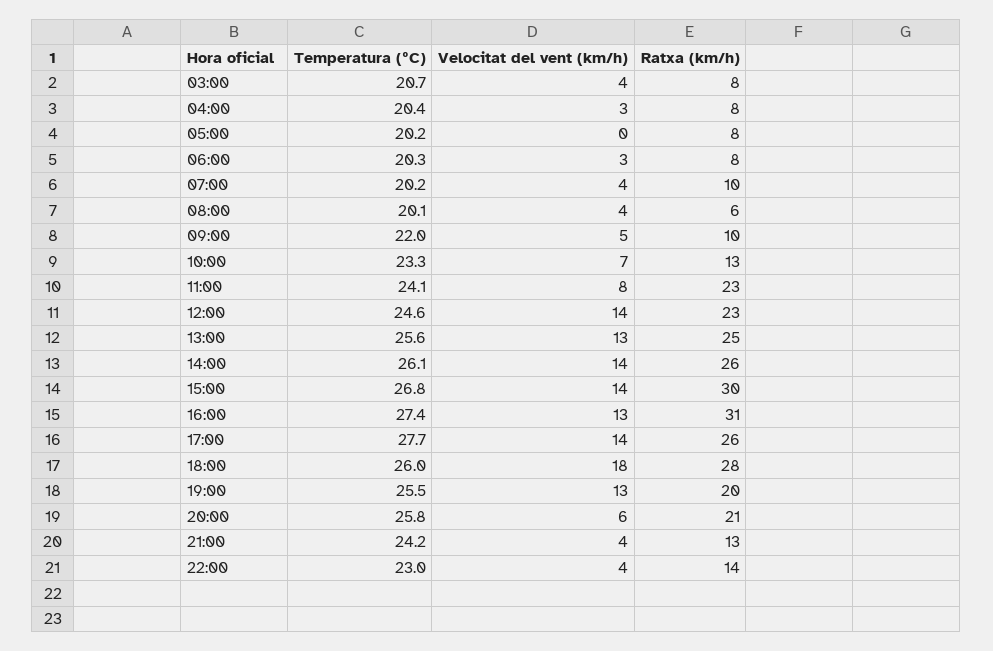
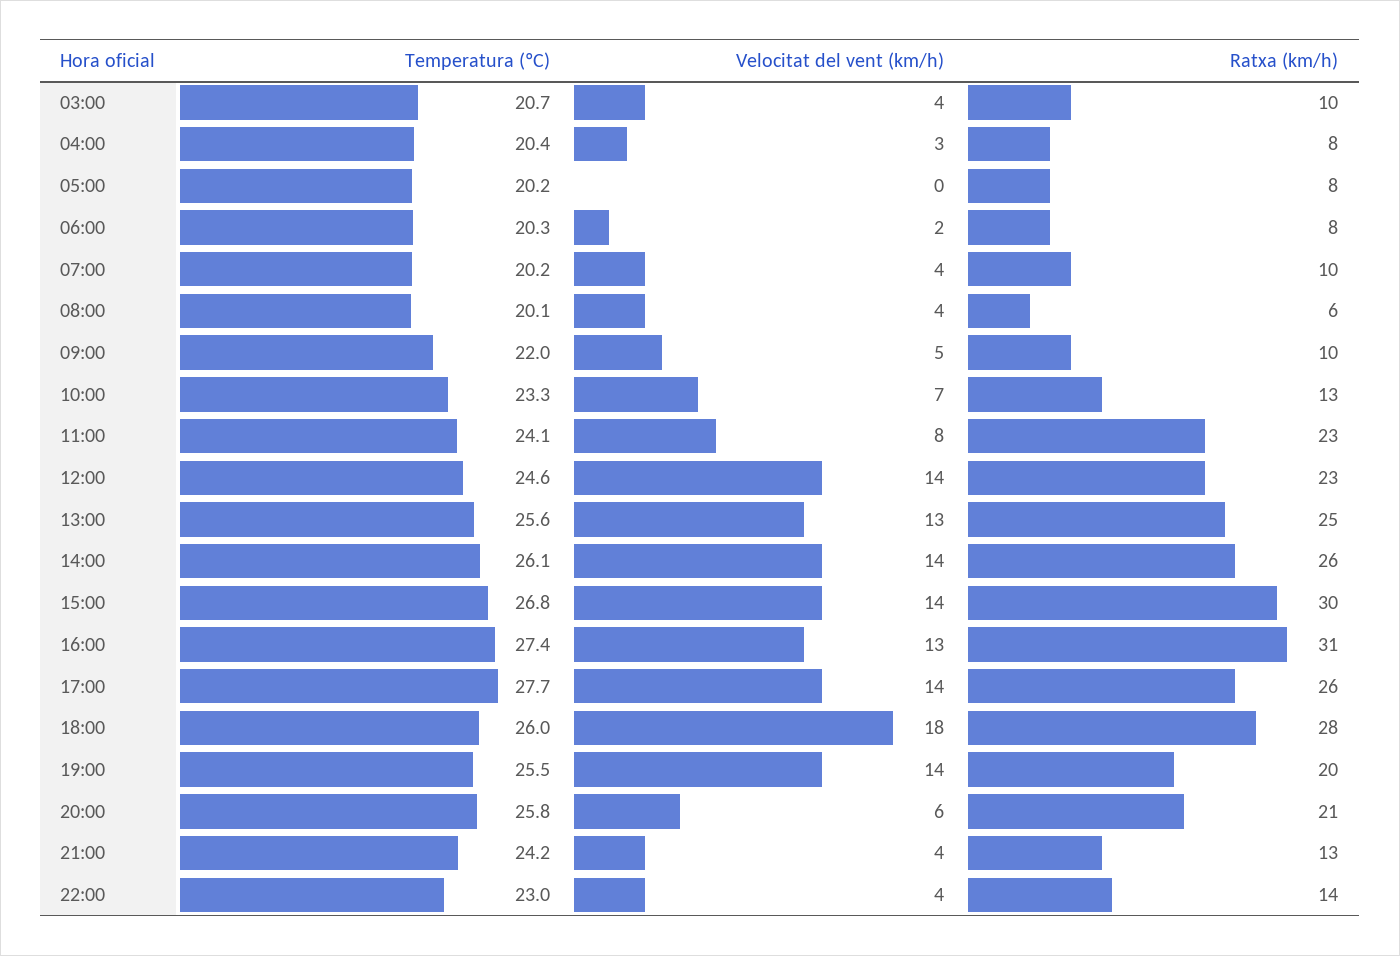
  {
    "Temperatura (ºC)": {
      "03:00": 20.7,
      "04:00": 20.4,
      "05:00": 20.2,
      "06:00": 20.3,
      "07:00": 20.2,
      "08:00": 20.1,
      "09:00": 22,
      "10:00": 23.3,
      "11:00": 24.1,
      "12:00": 24.6,
      "13:00": 25.6,
      "14:00": 26.1,
      "15:00": 26.8,
      "16:00": 27.4,
      "17:00": 27.7,
      "18:00": 26,
      "19:00": 25.5,
      "20:00": 25.8,
      "21:00": 24.2,
      "22:00": 23
    },
    "Velocitat del vent (km/h)": {
      "03:00": 4,
      "04:00": 3,
      "05:00": 0,
-     "06:00": 3,
+     "06:00": 2,
      "07:00": 4,
      "08:00": 4,
      "09:00": 5,
      "10:00": 7,
      "11:00": 8,
      "12:00": 14,
      "13:00": 13,
      "14:00": 14,
      "15:00": 14,
      "16:00": 13,
      "17:00": 14,
      "18:00": 18,
-     "19:00": 13,
+     "19:00": 14,
      "20:00": 6,
      "21:00": 4,
      "22:00": 4
    },
    "Ratxa (km/h)": {
-     "03:00": 8,
+     "03:00": 10,
      "04:00": 8,
      "05:00": 8,
      "06:00": 8,
      "07:00": 10,
      "08:00": 6,
      "09:00": 10,
      "10:00": 13,
      "11:00": 23,
      "12:00": 23,
      "13:00": 25,
      "14:00": 26,
      "15:00": 30,
      "16:00": 31,
      "17:00": 26,
      "18:00": 28,
      "19:00": 20,
      "20:00": 21,
      "21:00": 13,
      "22:00": 14
    }
  }

